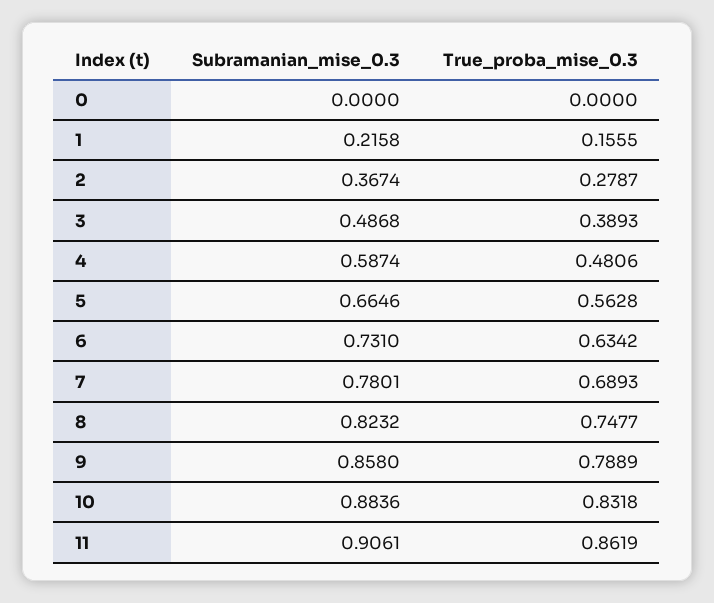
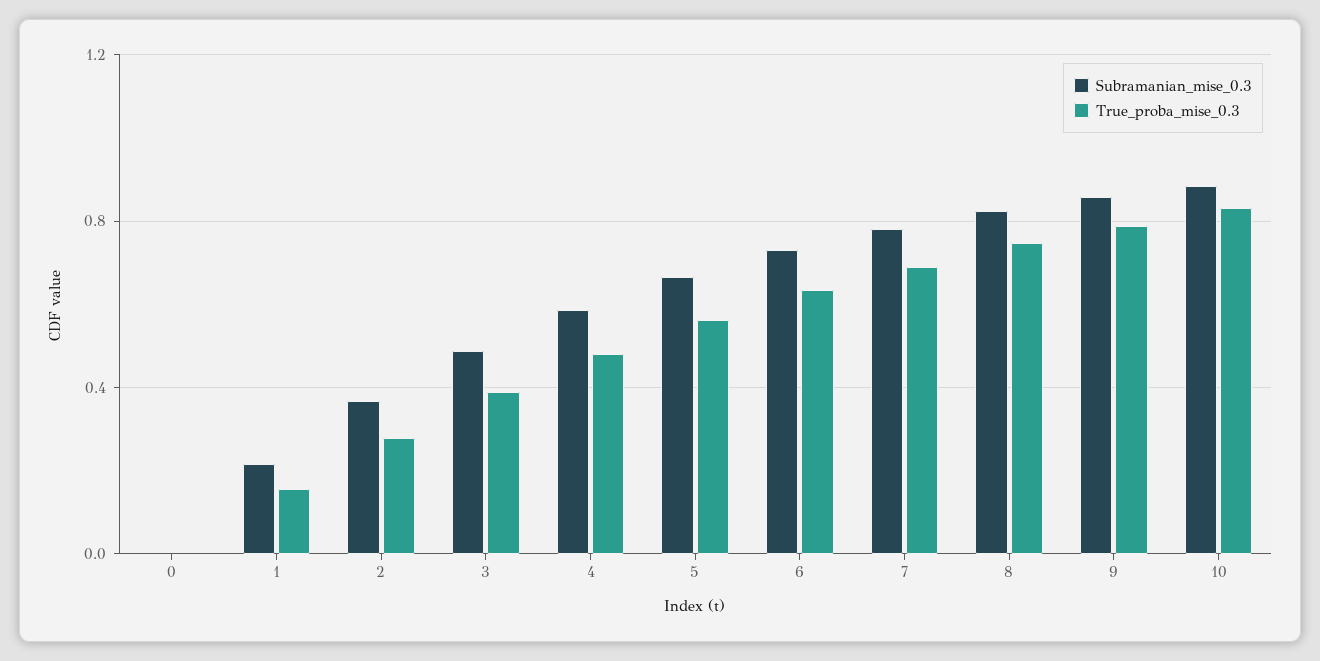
  {
    "Subramanian_mise_0.3": {
      "0": 0,
      "1": 0.2158,
      "2": 0.3674,
      "3": 0.4868,
      "4": 0.5874,
      "5": 0.6646,
      "6": 0.731,
      "7": 0.7801,
      "8": 0.8232,
      "9": 0.858,
-     "10": 0.8836,
+     "10": 0.8836
-     "11": 0.9061
    },
    "True_proba_mise_0.3": {
      "0": 0,
      "1": 0.1555,
      "2": 0.2787,
      "3": 0.3893,
      "4": 0.4806,
      "5": 0.5628,
      "6": 0.6342,
      "7": 0.6893,
      "8": 0.7477,
      "9": 0.7889,
-     "10": 0.8318,
+     "10": 0.8318
-     "11": 0.8619
    }
  }

